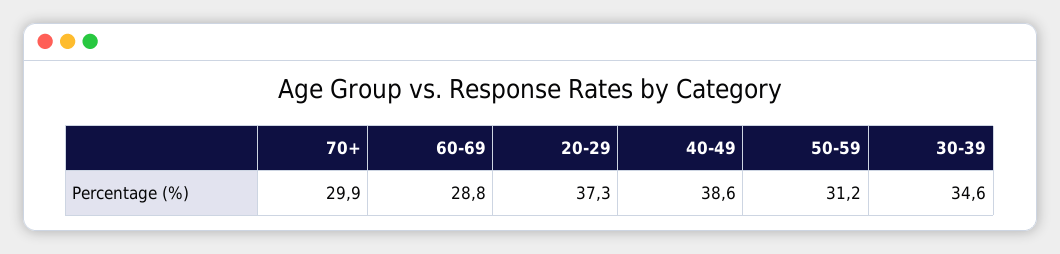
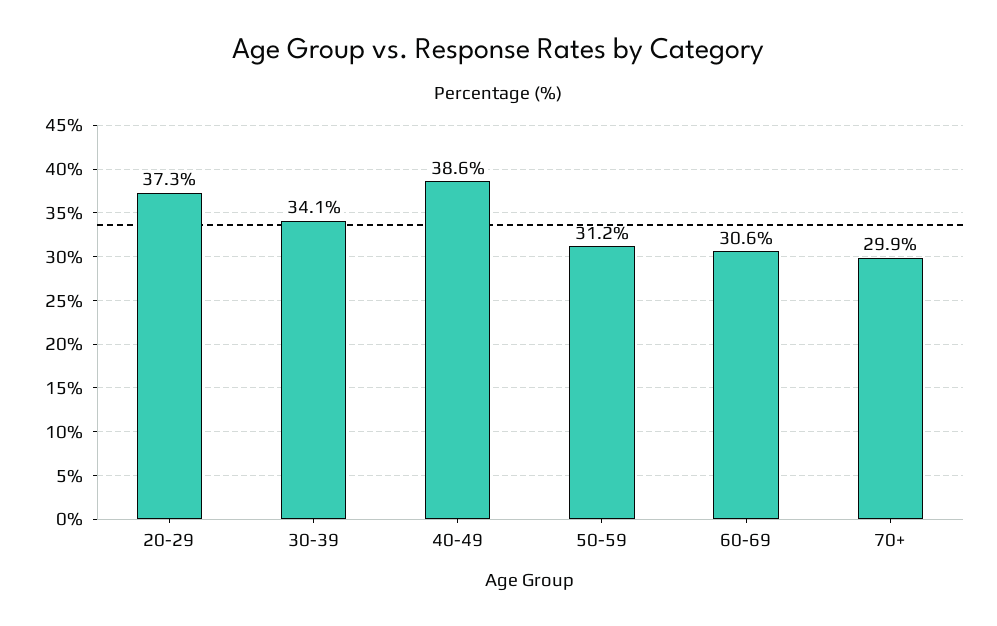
  {
    "70+": 29.9,
-   "60-69": 28.8,
+   "60-69": 30.6,
    "20-29": 37.3,
    "40-49": 38.6,
    "50-59": 31.2,
-   "30-39": 34.6
+   "30-39": 34.1
  }

